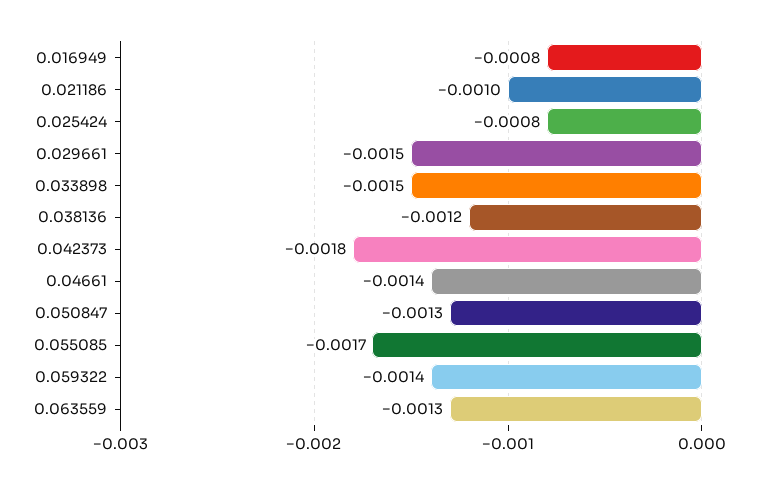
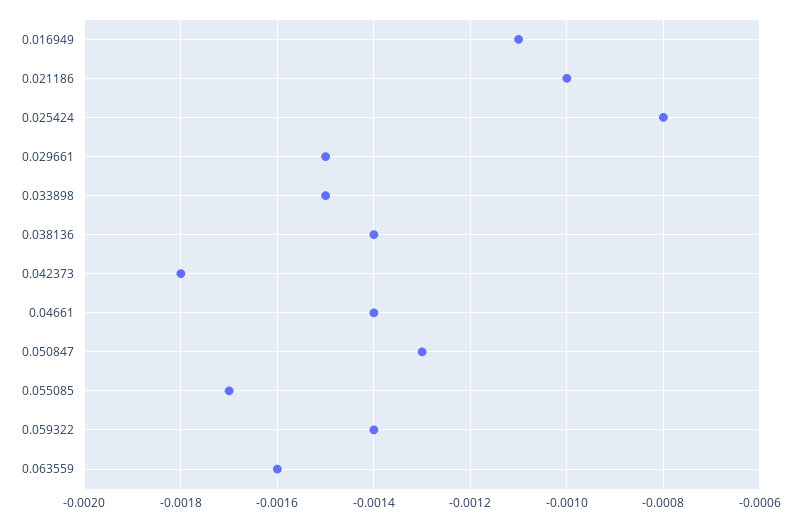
  {
-   "0.016949": -0.0008,
+   "0.016949": -0.0011,
    "0.021186": -0.001,
    "0.025424": -0.0008,
    "0.029661": -0.0015,
    "0.033898": -0.0015,
-   "0.038136": -0.0012,
+   "0.038136": -0.0014,
    "0.042373": -0.0018,
    "0.04661": -0.0014,
    "0.050847": -0.0013,
    "0.055085": -0.0017,
    "0.059322": -0.0014,
-   "0.063559": -0.0013
+   "0.063559": -0.0016
  }

